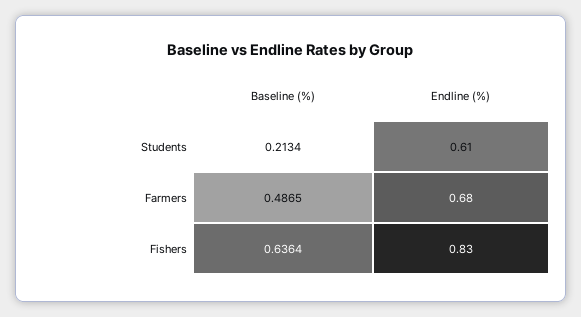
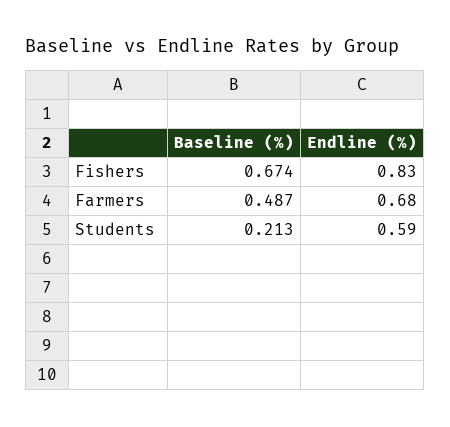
  {
    "Baseline (%)": {
      "Students": 0.2134,
      "Farmers": 0.4865,
-     "Fishers": 0.6364
+     "Fishers": 0.674
    },
    "Endline (%)": {
-     "Students": 0.61,
+     "Students": 0.59,
      "Farmers": 0.68,
      "Fishers": 0.83
    }
  }

